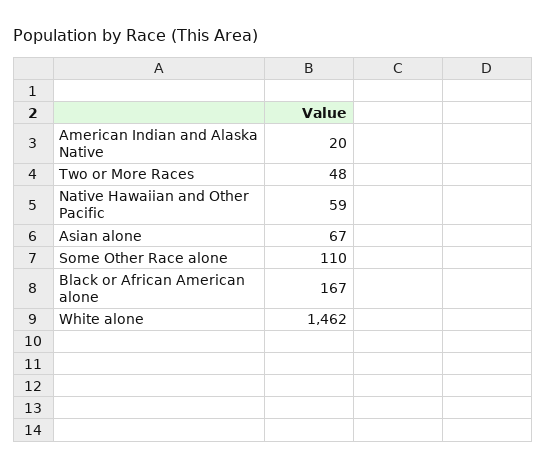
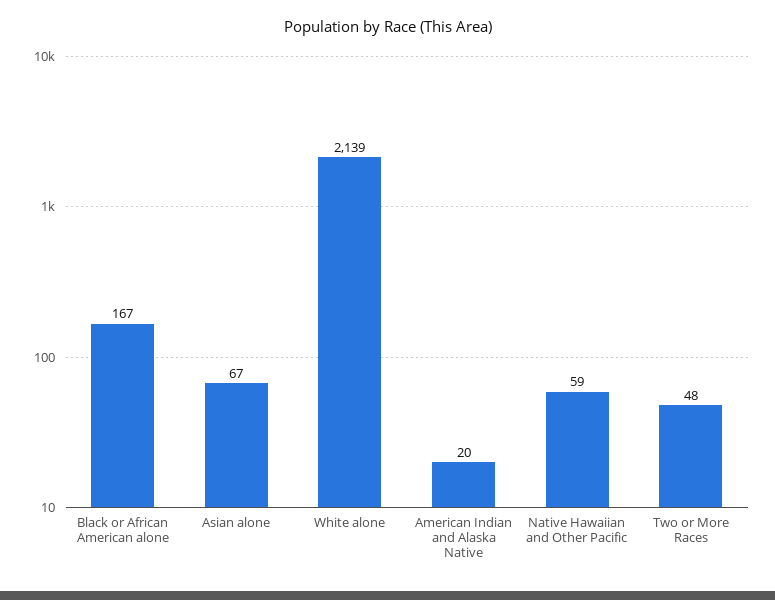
  {
    "American Indian and Alaska Native": 20,
    "Two or More Races": 48,
    "Native Hawaiian and Other Pacific": 59,
    "Asian alone": 67,
-   "Some Other Race alone": 110,
    "Black or African American alone": 167,
-   "White alone": 1462
+   "White alone": 2139
  }

